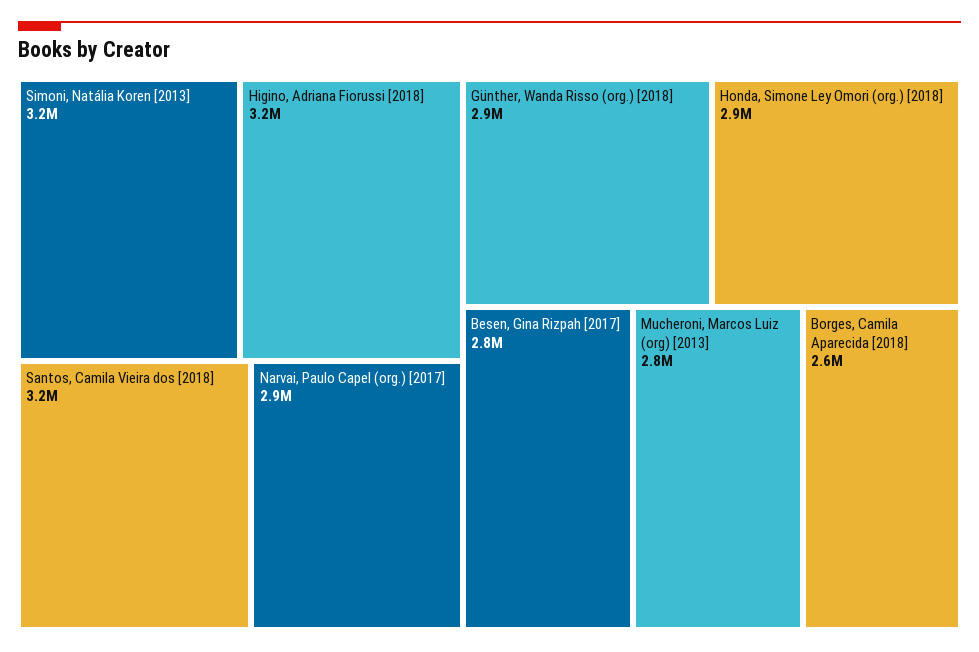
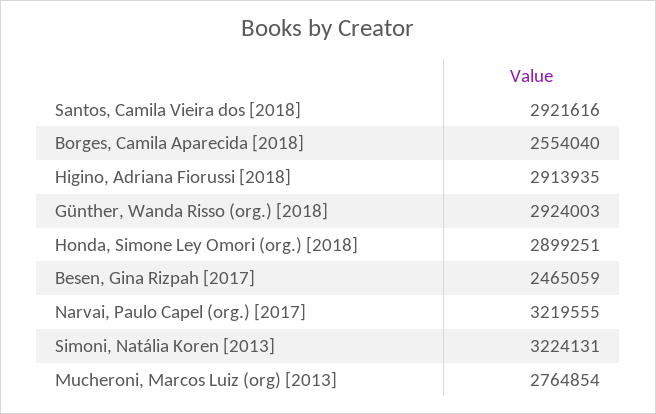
  {
    "Simoni, Natália Koren [2013]": 3224131,
-   "Higino, Adriana Fiorussi [2018]": 3200000,
+   "Higino, Adriana Fiorussi [2018]": 2913935,
-   "Santos, Camila Vieira dos [2018]": 3200000,
+   "Santos, Camila Vieira dos [2018]": 2921616,
-   "Narvai, Paulo Capel (org.) [2017]": 2900000,
+   "Narvai, Paulo Capel (org.) [2017]": 3219555,
    "Günther, Wanda Risso (org.) [2018]": 2924003,
    "Honda, Simone Ley Omori (org.) [2018]": 2899251,
-   "Besen, Gina Rizpah [2017]": 2800000,
+   "Besen, Gina Rizpah [2017]": 2465059,
    "Mucheroni, Marcos Luiz (org) [2013]": 2764854,
    "Borges, Camila Aparecida [2018]": 2554040
  }

